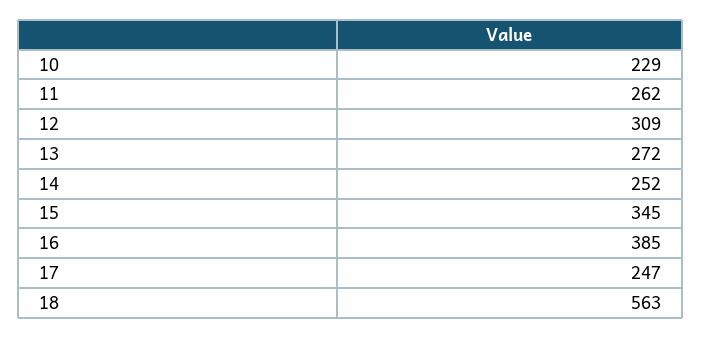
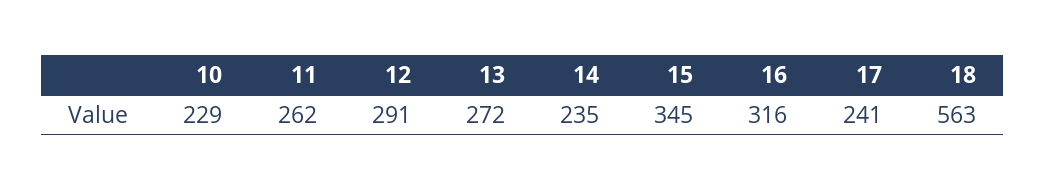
  {
    "10": 229,
    "11": 262,
-   "12": 309,
+   "12": 291,
    "13": 272,
-   "14": 252,
+   "14": 235,
    "15": 345,
-   "16": 385,
+   "16": 316,
-   "17": 247,
+   "17": 241,
    "18": 563
  }

